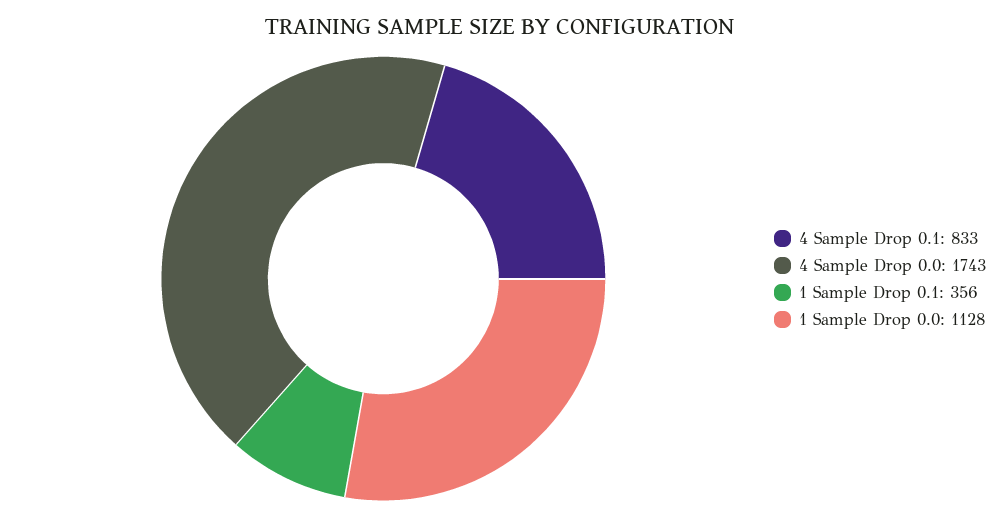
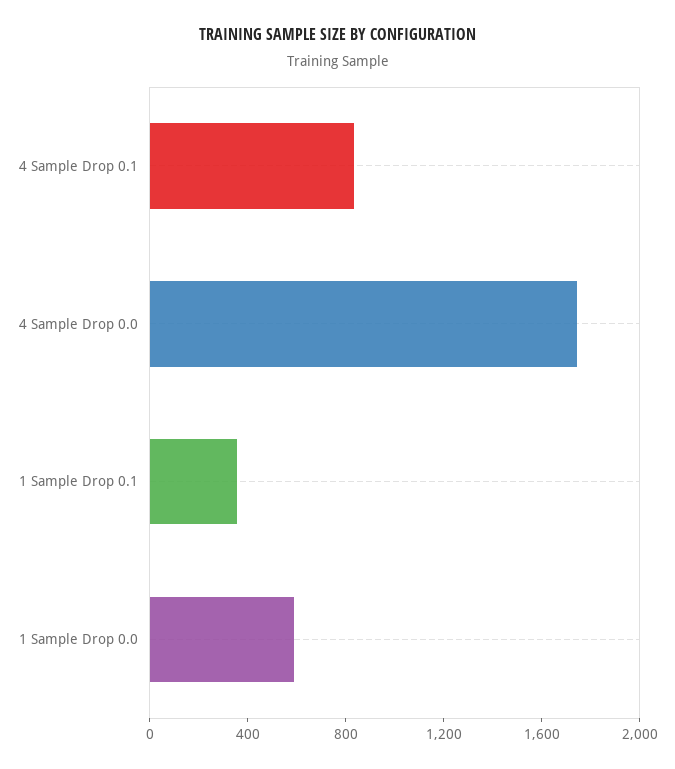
  {
    "4 Sample Drop 0.1": 833,
    "4 Sample Drop 0.0": 1743,
    "1 Sample Drop 0.1": 356,
-   "1 Sample Drop 0.0": 1128
+   "1 Sample Drop 0.0": 600
  }

